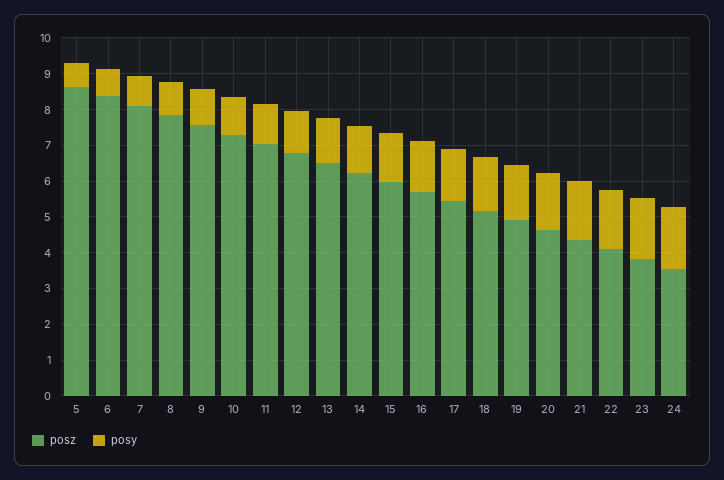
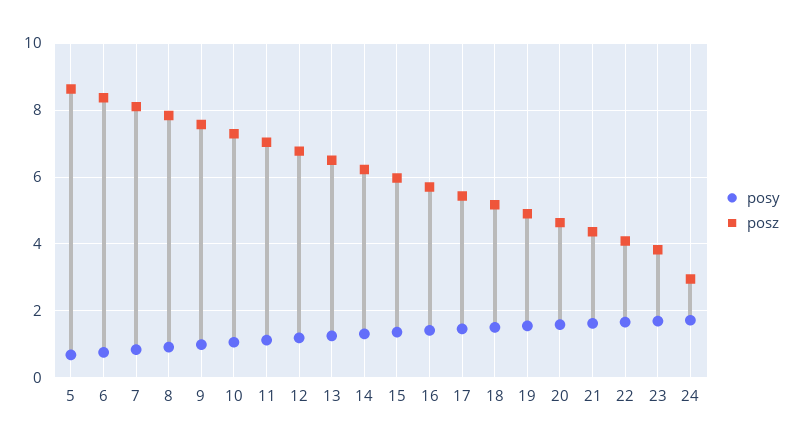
  {
    "posz": {
      "5": 8.6,
      "6": 8.4,
      "7": 8.2,
      "8": 7.8,
      "9": 7.6,
      "10": 7.2,
      "11": 7,
      "12": 6.8,
      "13": 6.6,
      "14": 6.2,
      "15": 6,
      "16": 5.8,
      "17": 5.4,
      "18": 5.2,
      "19": 5,
      "20": 4.6,
      "21": 4.4,
      "22": 4,
      "23": 3.8,
-     "24": 3.5
+     "24": 3
    },
    "posy": {
      "5": 0.6,
      "6": 0.8,
      "7": 0.8,
      "8": 1,
      "9": 1,
      "10": 1,
      "11": 1.2,
      "12": 1.2,
      "13": 1.2,
      "14": 1.4,
      "15": 1.4,
      "16": 1.4,
      "17": 1.4,
      "18": 1.6,
      "19": 1.6,
      "20": 1.6,
      "21": 1.6,
      "22": 1.6,
      "23": 1.6,
      "24": 1.8
    }
  }

